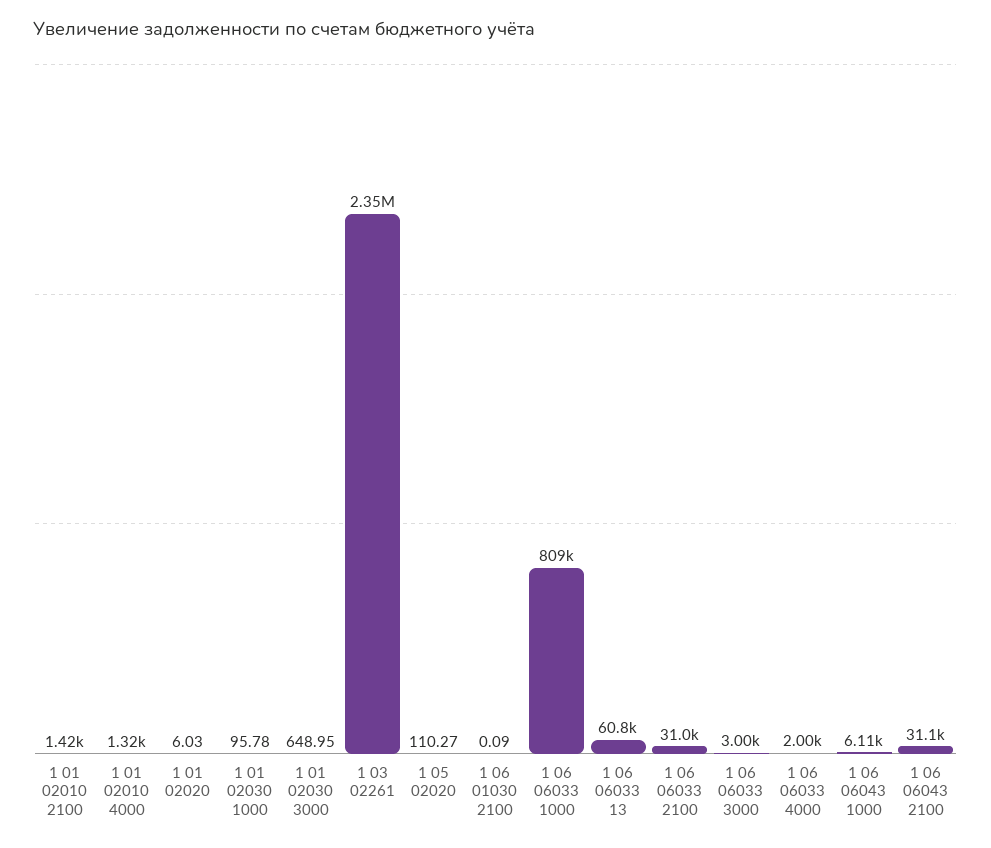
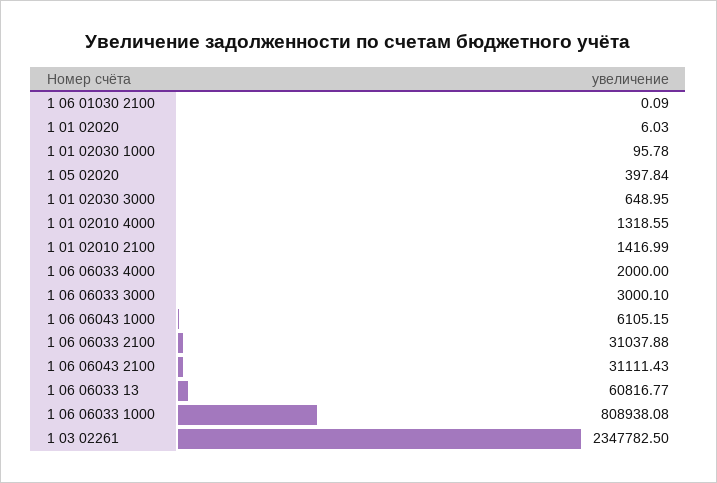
  {
    "1 01 02010 2100": 1416.99,
    "1 01 02010 4000": 1318.55,
    "1 01 02020": 6.03,
    "1 01 02030 1000": 95.78,
    "1 01 02030 3000": 648.95,
    "1 03 02261": 2347782.5,
-   "1 05 02020": 110.27,
+   "1 05 02020": 397.84,
    "1 06 01030 2100": 0.09,
    "1 06 06033 1000": 808938.08,
    "1 06 06033 13": 60816.77,
    "1 06 06033 2100": 31037.88,
    "1 06 06033 3000": 3000.1,
    "1 06 06033 4000": 2000,
    "1 06 06043 1000": 6105.15,
    "1 06 06043 2100": 31111.43
  }

